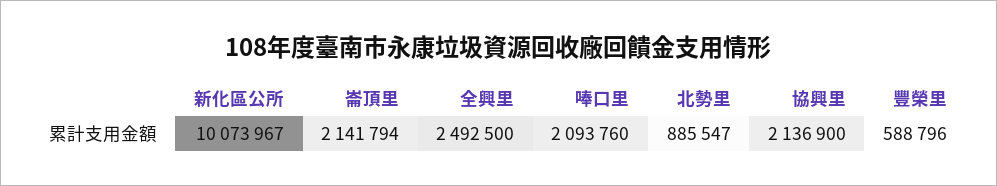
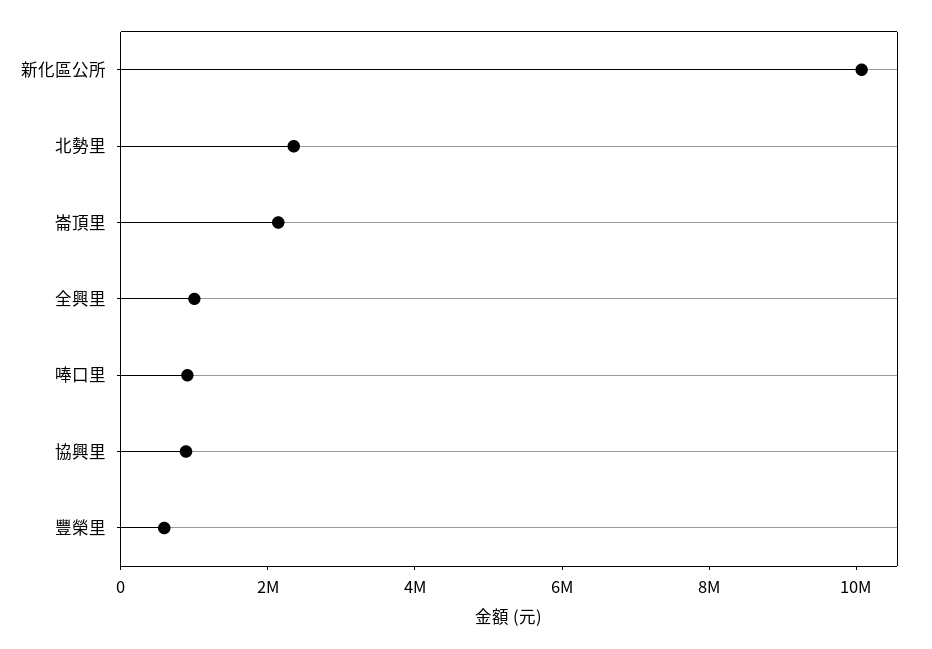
  {
    "新化區公所": 10073967,
    "崙頂里": 2141794,
-   "全興里": 2492500,
+   "全興里": 1000000,
-   "唪口里": 2093760,
+   "唪口里": 1000000,
-   "北勢里": 885547,
+   "北勢里": 2500000,
-   "協興里": 2136900,
+   "協興里": 1000000,
    "豐榮里": 588796
  }

